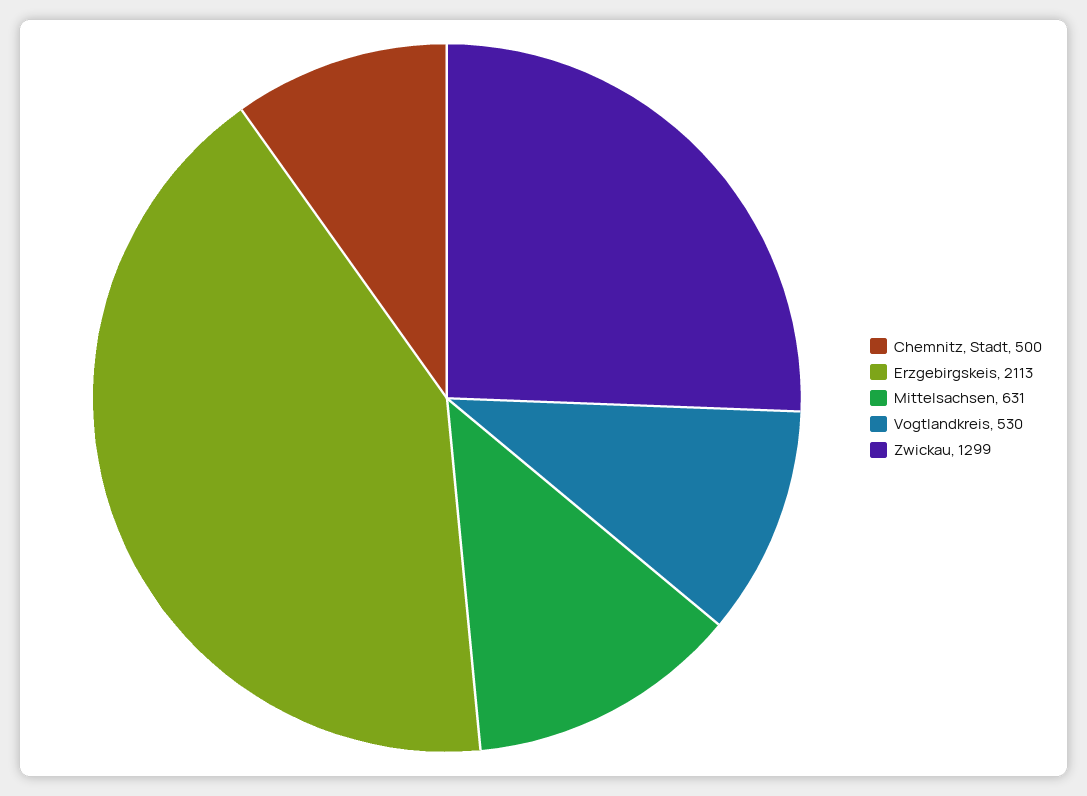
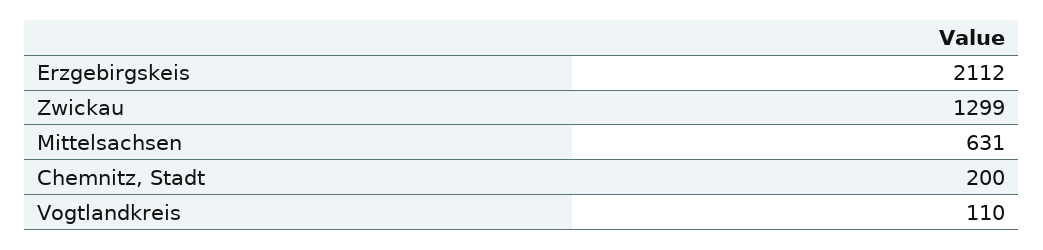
  {
-   "Chemnitz, Stadt": 500,
+   "Chemnitz, Stadt": 200,
-   "Erzgebirgskeis": 2113,
+   "Erzgebirgskeis": 2112,
    "Mittelsachsen": 631,
-   "Vogtlandkreis": 530,
+   "Vogtlandkreis": 110,
    "Zwickau": 1299
  }

